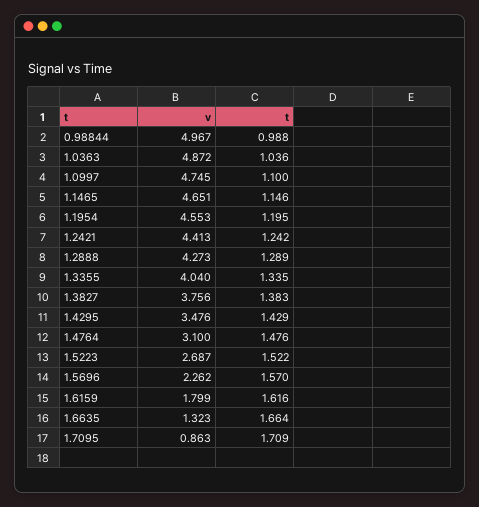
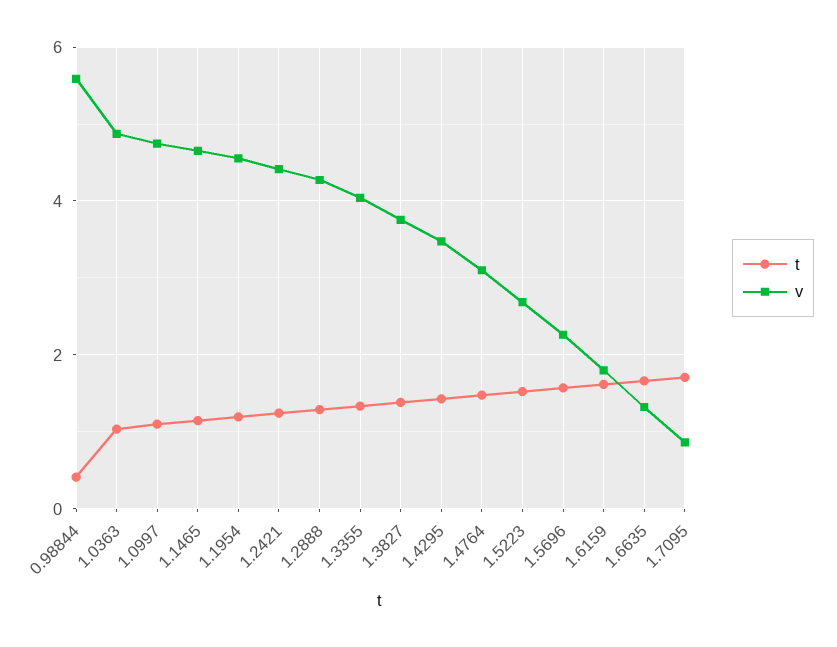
  {
    "v": {
-     "0.98844": 4.967,
+     "0.98844": 5.6,
      "1.0363": 4.872,
      "1.0997": 4.745,
      "1.1465": 4.651,
      "1.1954": 4.553,
      "1.2421": 4.413,
      "1.2888": 4.273,
      "1.3355": 4.04,
      "1.3827": 3.756,
      "1.4295": 3.476,
      "1.4764": 3.1,
      "1.5223": 2.687,
      "1.5696": 2.262,
      "1.6159": 1.799,
      "1.6635": 1.323,
      "1.7095": 0.863
    },
    "t": {
-     "0.98844": 0.988,
+     "0.98844": 0.4,
      "1.0363": 1.036,
      "1.0997": 1.1,
      "1.1465": 1.146,
      "1.1954": 1.195,
      "1.2421": 1.242,
      "1.2888": 1.289,
      "1.3355": 1.335,
      "1.3827": 1.383,
      "1.4295": 1.429,
      "1.4764": 1.476,
      "1.5223": 1.522,
      "1.5696": 1.57,
      "1.6159": 1.616,
      "1.6635": 1.664,
      "1.7095": 1.709
    }
  }

